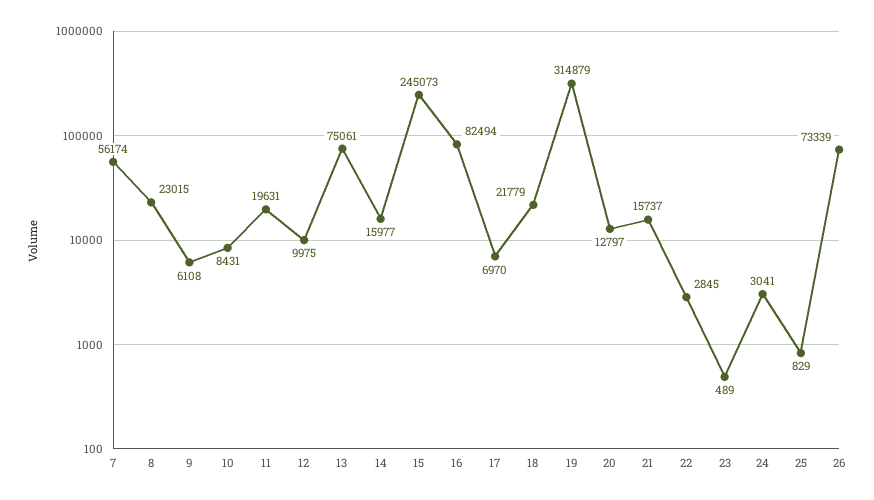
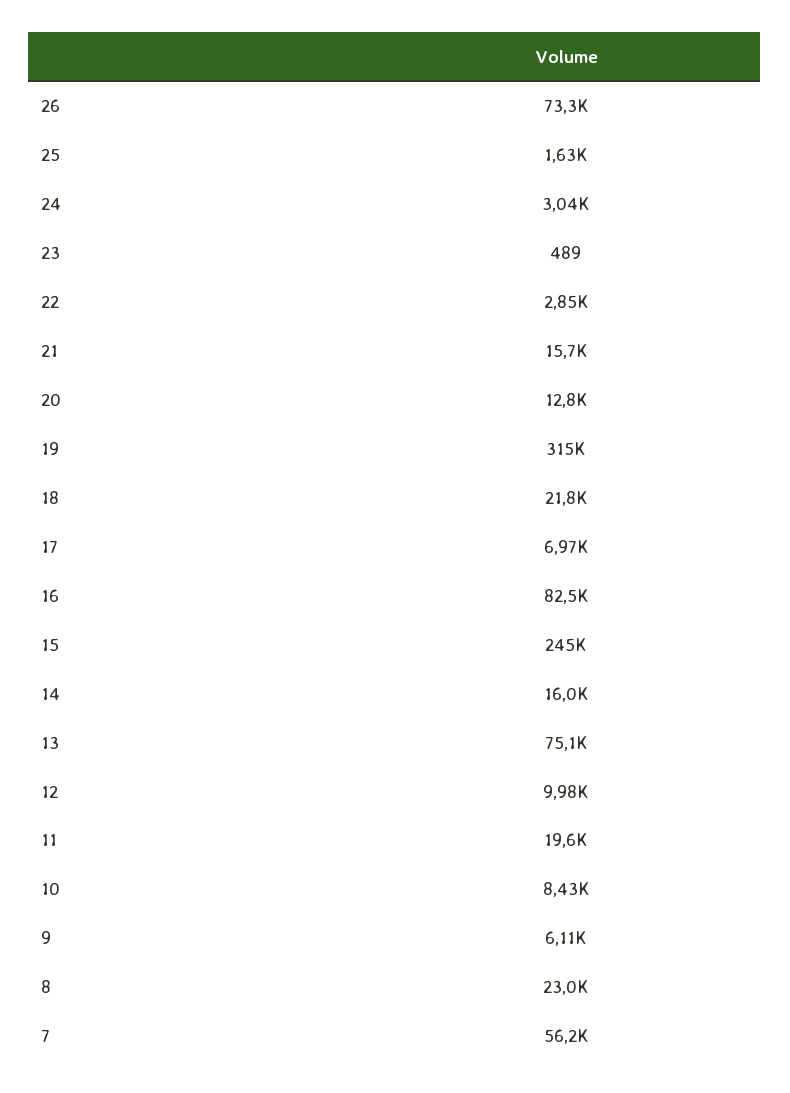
  {
    "7": 56174,
    "8": 23015,
    "9": 6108,
    "10": 8431,
    "11": 19631,
    "12": 9975,
    "13": 75061,
    "14": 15977,
    "15": 245073,
    "16": 82494,
    "17": 6970,
    "18": 21779,
    "19": 314879,
    "20": 12797,
    "21": 15737,
    "22": 2845,
    "23": 489,
    "24": 3041,
-   "25": 829,
+   "25": 1630,
    "26": 73339
  }

